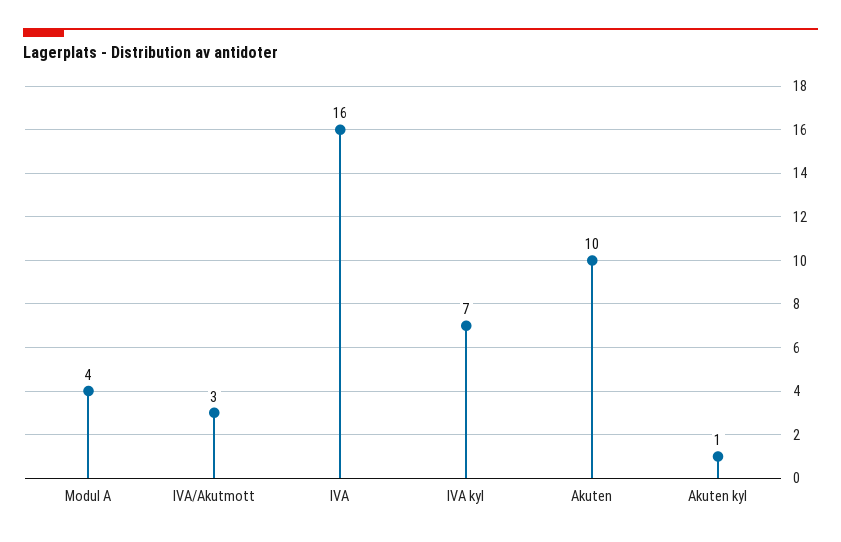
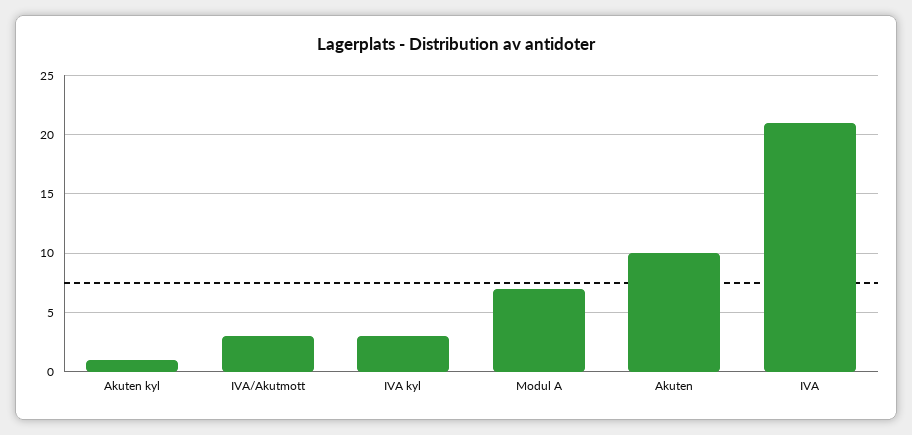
  {
-   "Modul A": 4,
+   "Modul A": 7,
    "IVA/Akutmott": 3,
-   "IVA": 16,
+   "IVA": 21,
-   "IVA kyl": 7,
+   "IVA kyl": 3,
    "Akuten": 10,
    "Akuten kyl": 1
  }

